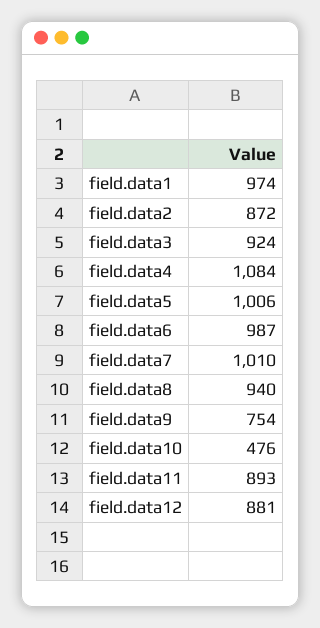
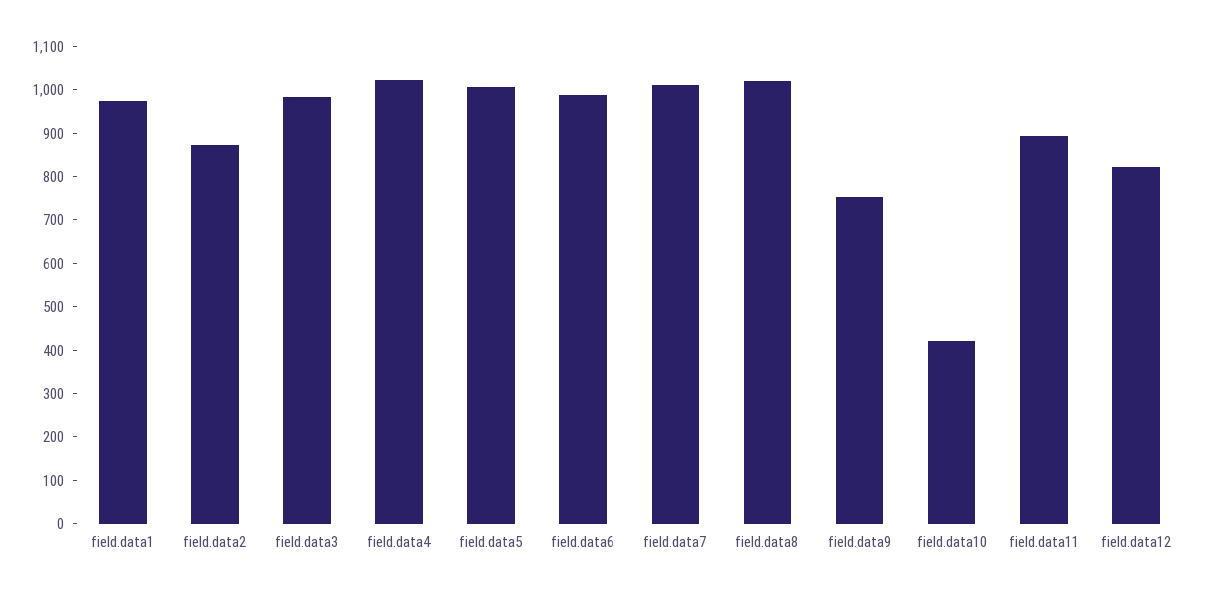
  {
    "field.data1": 974,
    "field.data2": 872,
-   "field.data3": 924,
+   "field.data3": 980,
-   "field.data4": 1084,
+   "field.data4": 1020,
    "field.data5": 1006,
    "field.data6": 987,
    "field.data7": 1010,
-   "field.data8": 940,
+   "field.data8": 1020,
    "field.data9": 754,
-   "field.data10": 476,
+   "field.data10": 420,
    "field.data11": 893,
-   "field.data12": 881
+   "field.data12": 820
  }

